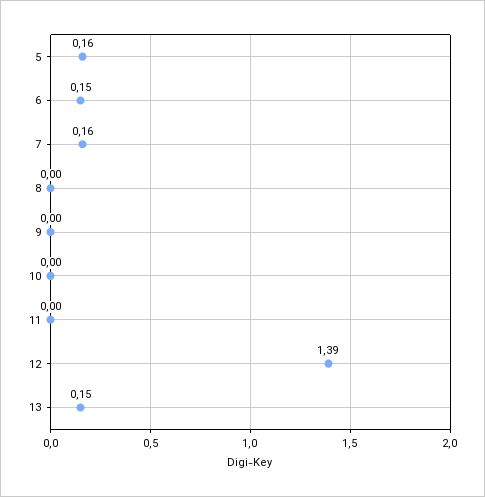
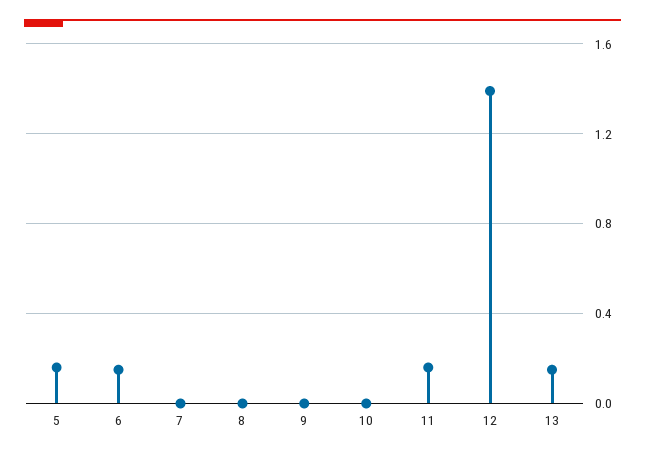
  {
    "5": 0.16,
    "6": 0.15,
-   "7": 0.16,
+   "7": 0,
    "8": 0,
    "9": 0,
    "10": 0,
-   "11": 0,
+   "11": 0.15,
    "12": 1.39,
    "13": 0.15
  }

